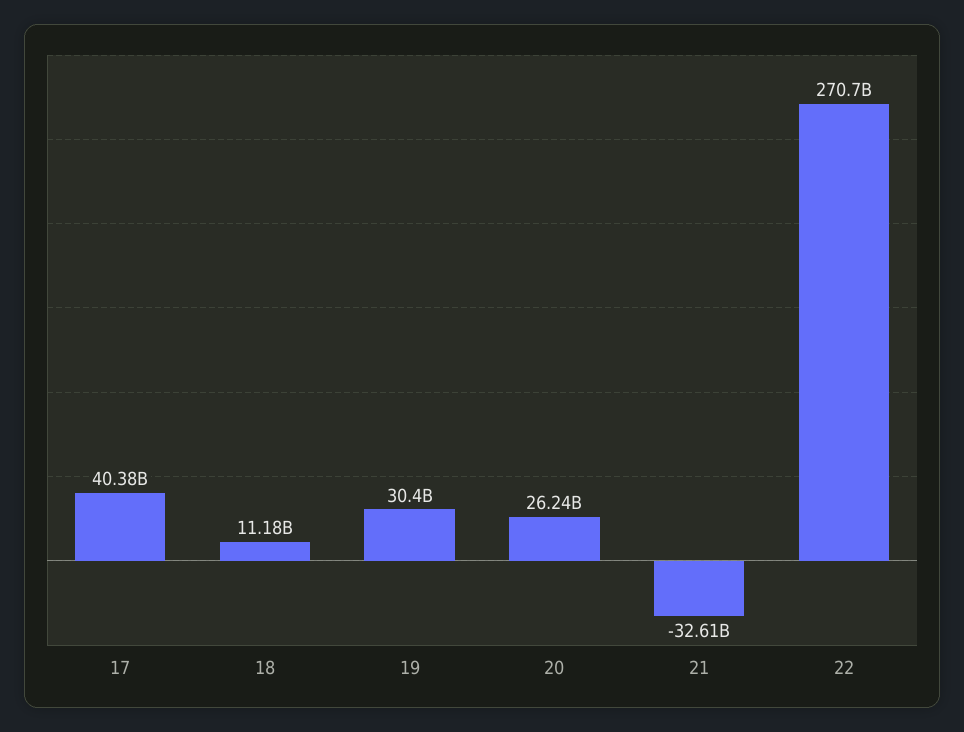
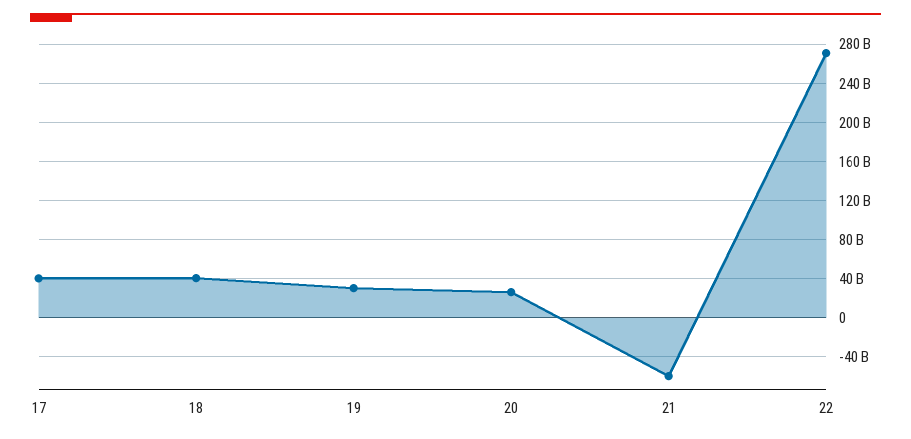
  {
    "17": 40380000000,
-   "18": 11180000000,
+   "18": 40000000000,
    "19": 30400000000,
    "20": 26240000000,
-   "21": -32610000000,
+   "21": -60000000000,
    "22": 270700000000
  }

